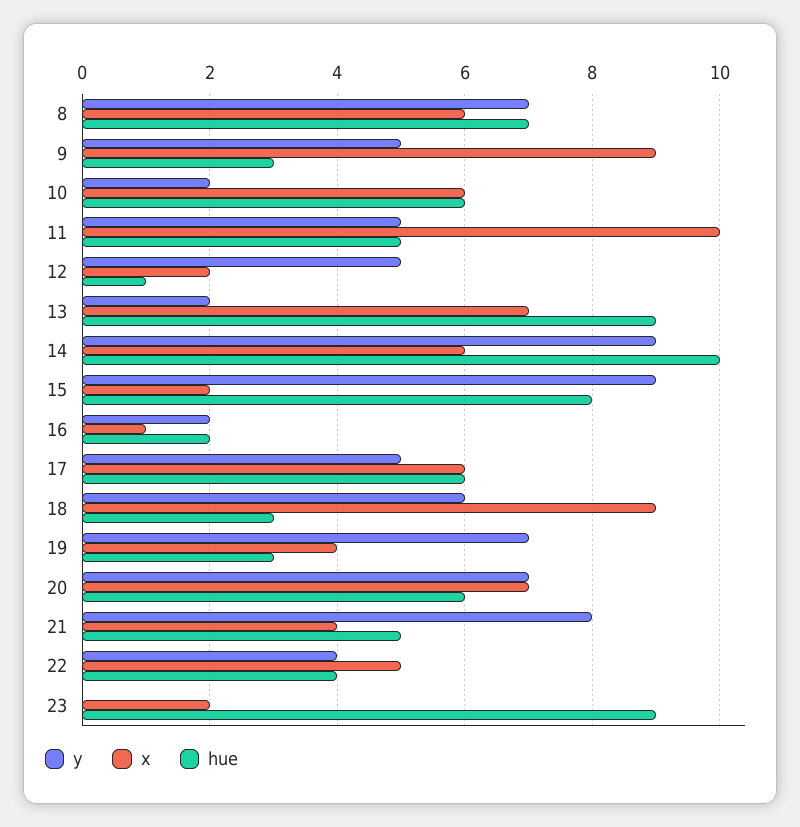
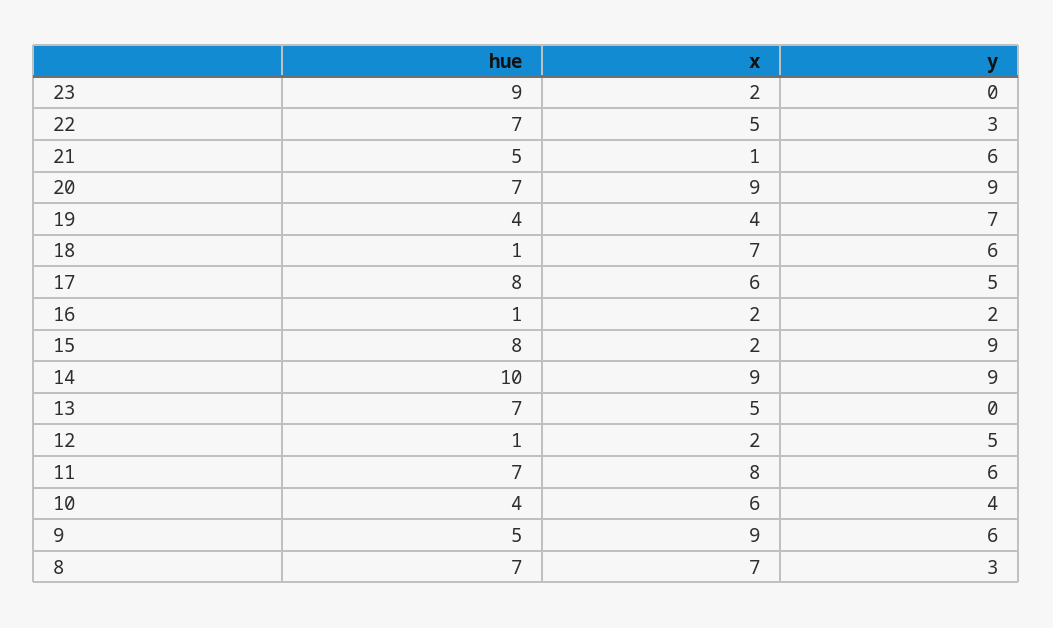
  {
    "y": {
-     "8": 7,
+     "8": 3,
-     "9": 5,
+     "9": 6,
-     "10": 2,
+     "10": 4,
-     "11": 5,
+     "11": 6,
      "12": 5,
-     "13": 2,
+     "13": 0,
      "14": 9,
      "15": 9,
      "16": 2,
      "17": 5,
      "18": 6,
      "19": 7,
-     "20": 7,
+     "20": 9,
-     "21": 8,
+     "21": 6,
-     "22": 4,
+     "22": 3,
      "23": 0
    },
    "x": {
-     "8": 6,
+     "8": 7,
      "9": 9,
      "10": 6,
-     "11": 10,
+     "11": 8,
      "12": 2,
-     "13": 7,
+     "13": 5,
-     "14": 6,
+     "14": 9,
      "15": 2,
-     "16": 1,
+     "16": 2,
      "17": 6,
-     "18": 9,
+     "18": 7,
      "19": 4,
-     "20": 7,
+     "20": 9,
-     "21": 4,
+     "21": 1,
      "22": 5,
      "23": 2
    },
    "hue": {
      "8": 7,
-     "9": 3,
+     "9": 5,
-     "10": 6,
+     "10": 4,
-     "11": 5,
+     "11": 7,
      "12": 1,
-     "13": 9,
+     "13": 7,
      "14": 10,
      "15": 8,
-     "16": 2,
+     "16": 1,
-     "17": 6,
+     "17": 8,
-     "18": 3,
+     "18": 1,
-     "19": 3,
+     "19": 4,
-     "20": 6,
+     "20": 7,
      "21": 5,
-     "22": 4,
+     "22": 7,
      "23": 9
    }
  }

